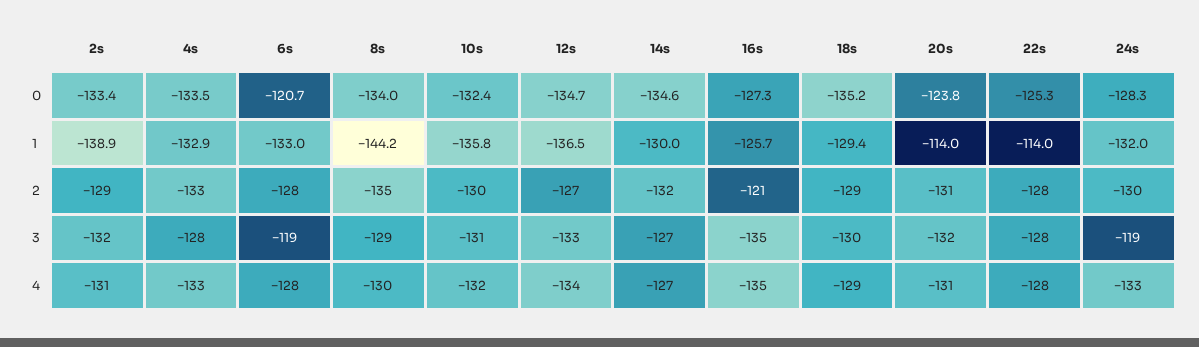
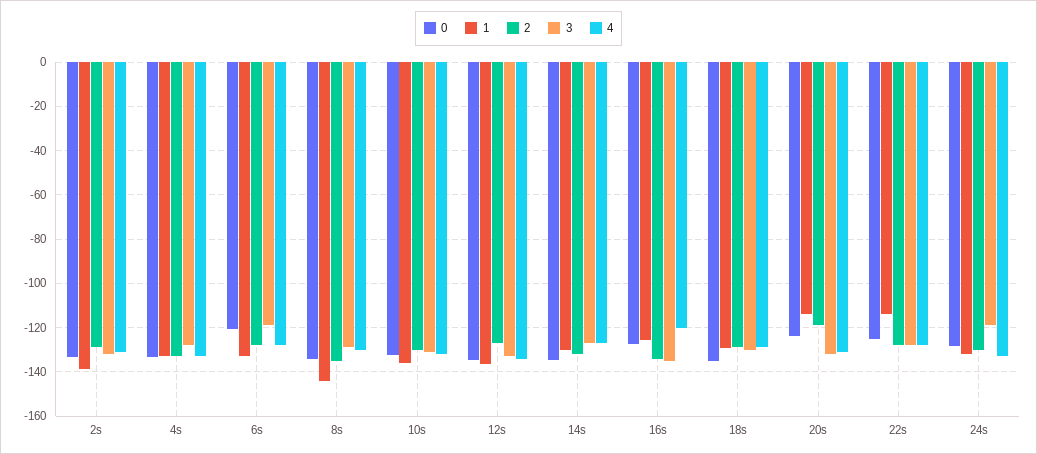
  {
    "0": {
      "2s": -133.4,
      "4s": -133.5,
      "6s": -120.7,
      "8s": -134,
      "10s": -132.4,
      "12s": -134.7,
      "14s": -134.6,
      "16s": -127.3,
      "18s": -135.2,
      "20s": -123.8,
      "22s": -125.3,
      "24s": -128.3
    },
    "1": {
      "2s": -138.9,
      "4s": -132.9,
      "6s": -133,
      "8s": -144.2,
      "10s": -135.8,
      "12s": -136.5,
      "14s": -130,
      "16s": -125.7,
      "18s": -129.4,
      "20s": -114,
      "22s": -114,
      "24s": -132
    },
    "2": {
      "2s": -129,
      "4s": -133,
      "6s": -128,
      "8s": -135,
      "10s": -130,
      "12s": -127,
      "14s": -132,
-     "16s": -121,
+     "16s": -135,
      "18s": -129,
-     "20s": -131,
+     "20s": -120,
      "22s": -128,
      "24s": -130
    },
    "3": {
      "2s": -132,
      "4s": -128,
      "6s": -119,
      "8s": -129,
      "10s": -131,
      "12s": -133,
      "14s": -127,
      "16s": -135,
      "18s": -130,
      "20s": -132,
      "22s": -128,
      "24s": -119
    },
    "4": {
      "2s": -131,
      "4s": -133,
      "6s": -128,
      "8s": -130,
      "10s": -132,
      "12s": -134,
      "14s": -127,
-     "16s": -135,
+     "16s": -120,
      "18s": -129,
      "20s": -131,
      "22s": -128,
      "24s": -133
    }
  }

